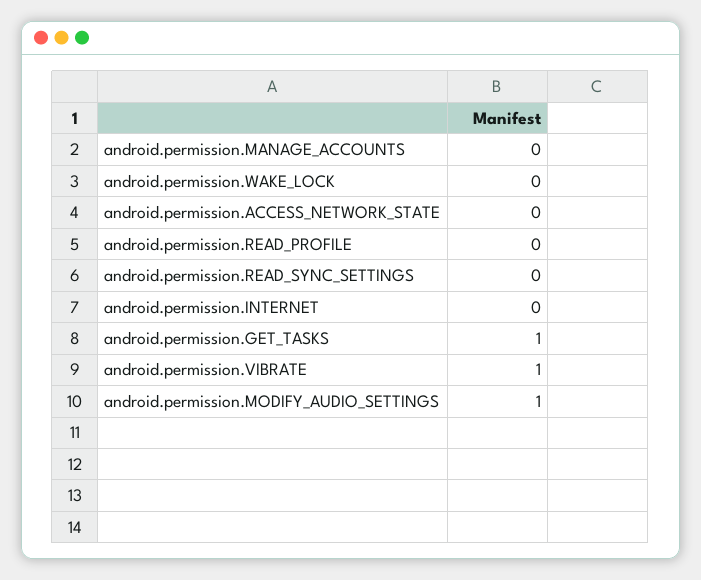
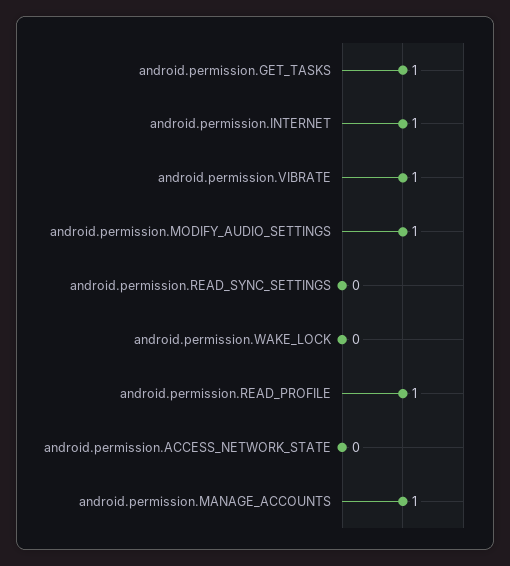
  {
-   "android.permission.MANAGE_ACCOUNTS": 0,
+   "android.permission.MANAGE_ACCOUNTS": 1,
    "android.permission.WAKE_LOCK": 0,
    "android.permission.ACCESS_NETWORK_STATE": 0,
-   "android.permission.READ_PROFILE": 0,
+   "android.permission.READ_PROFILE": 1,
    "android.permission.READ_SYNC_SETTINGS": 0,
-   "android.permission.INTERNET": 0,
+   "android.permission.INTERNET": 1,
    "android.permission.GET_TASKS": 1,
    "android.permission.VIBRATE": 1,
    "android.permission.MODIFY_AUDIO_SETTINGS": 1
  }

